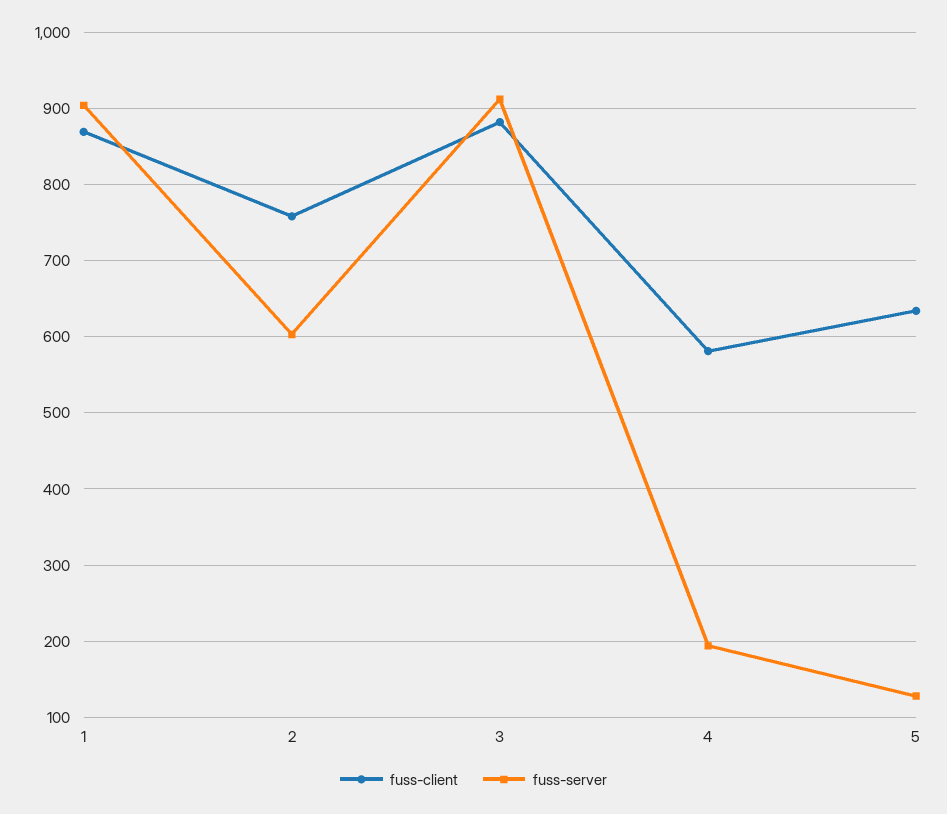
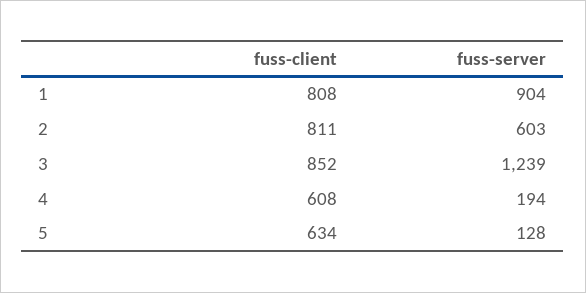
  {
    "fuss-client": {
-     "1": 870,
+     "1": 808,
-     "2": 760,
+     "2": 811,
-     "3": 880,
+     "3": 852,
-     "4": 580,
+     "4": 608,
      "5": 634
    },
    "fuss-server": {
      "1": 904,
      "2": 603,
-     "3": 910,
+     "3": 1239,
      "4": 194,
      "5": 128
    }
  }

